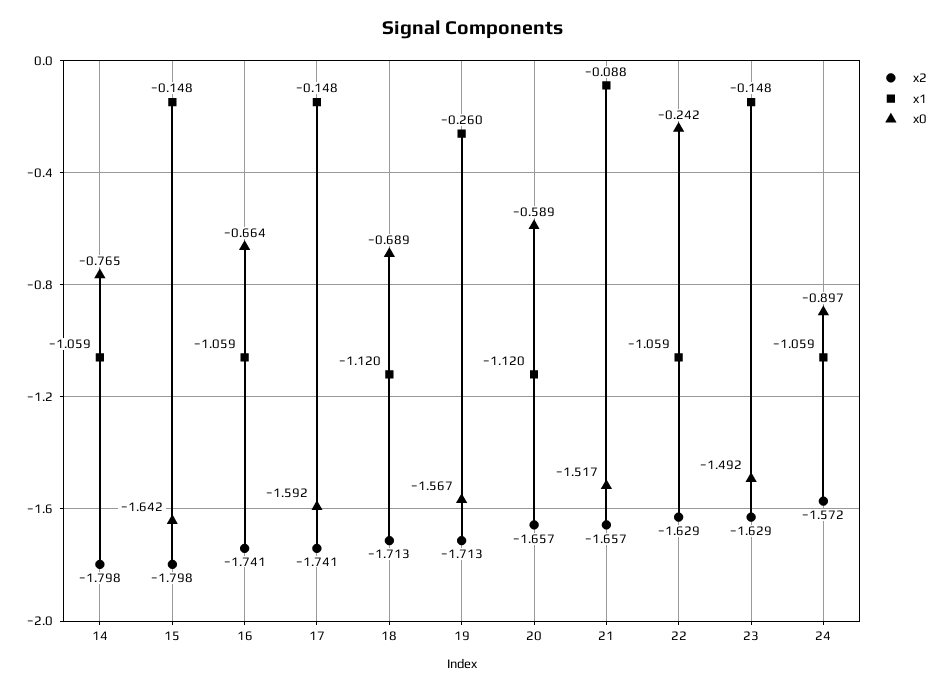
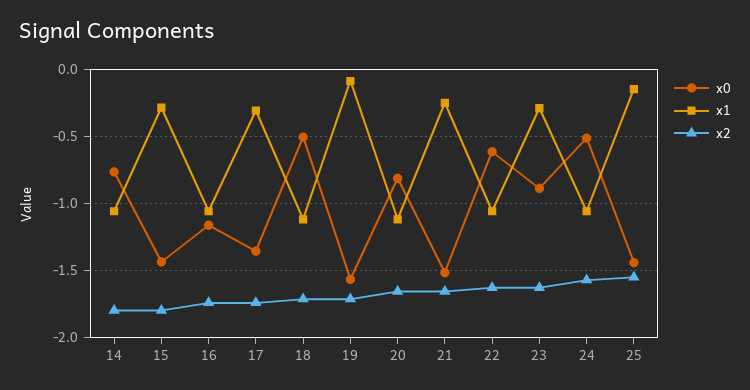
  {
    "x2": {
      "14": -1.798,
      "15": -1.798,
      "16": -1.741,
      "17": -1.741,
      "18": -1.713,
      "19": -1.713,
      "20": -1.657,
      "21": -1.657,
      "22": -1.629,
      "23": -1.629,
-     "24": -1.572
+     "24": -1.572,
+     "25": -1.55
    },
    "x1": {
      "14": -1.059,
-     "15": -0.148,
+     "15": -0.3,
      "16": -1.059,
-     "17": -0.148,
+     "17": -0.3,
      "18": -1.12,
-     "19": -0.26,
+     "19": -0.1,
      "20": -1.12,
-     "21": -0.088,
+     "21": -0.25,
      "22": -1.059,
-     "23": -0.148,
+     "23": -0.3,
-     "24": -1.059
+     "24": -1.059,
+     "25": -0.15
    },
    "x0": {
      "14": -0.765,
-     "15": -1.642,
+     "15": -1.45,
-     "16": -0.664,
+     "16": -1.15,
-     "17": -1.592,
+     "17": -1.35,
-     "18": -0.689,
+     "18": -0.5,
      "19": -1.567,
-     "20": -0.589,
+     "20": -0.8,
      "21": -1.517,
-     "22": -0.242,
+     "22": -0.6,
-     "23": -1.492,
+     "23": -0.9,
-     "24": -0.897
+     "24": -0.5,
+     "25": -1.45
    }
  }

